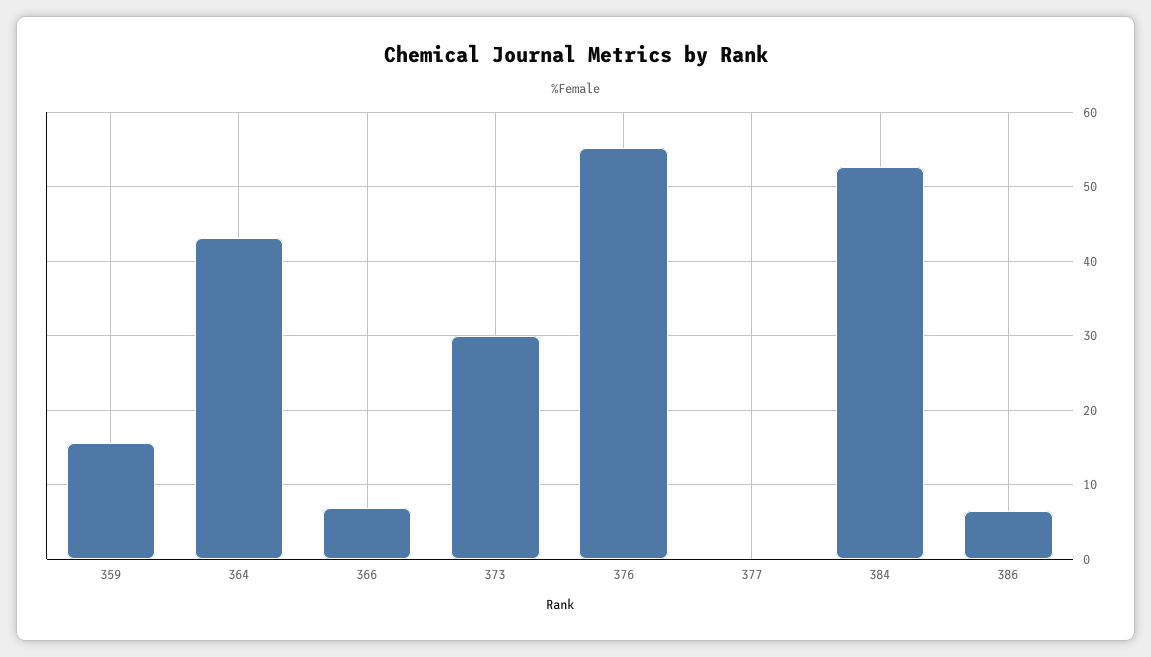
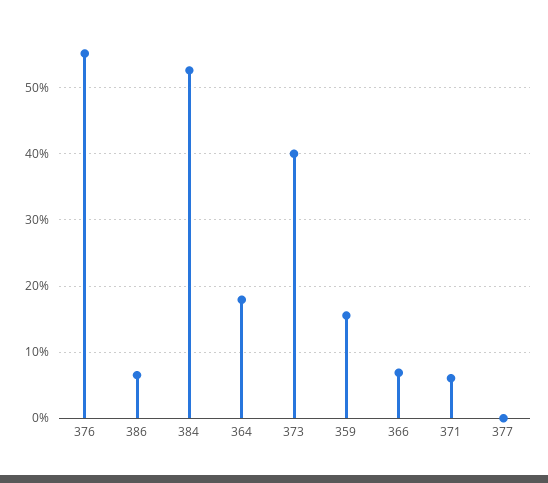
  {
    "359": 16,
-   "364": 43,
+   "364": 18,
    "366": 7,
-   "373": 30,
+   "373": 40,
    "376": 55,
    "377": 0,
    "384": 53,
-   "386": 7
+   "386": 7,
+   "371": 6
  }

